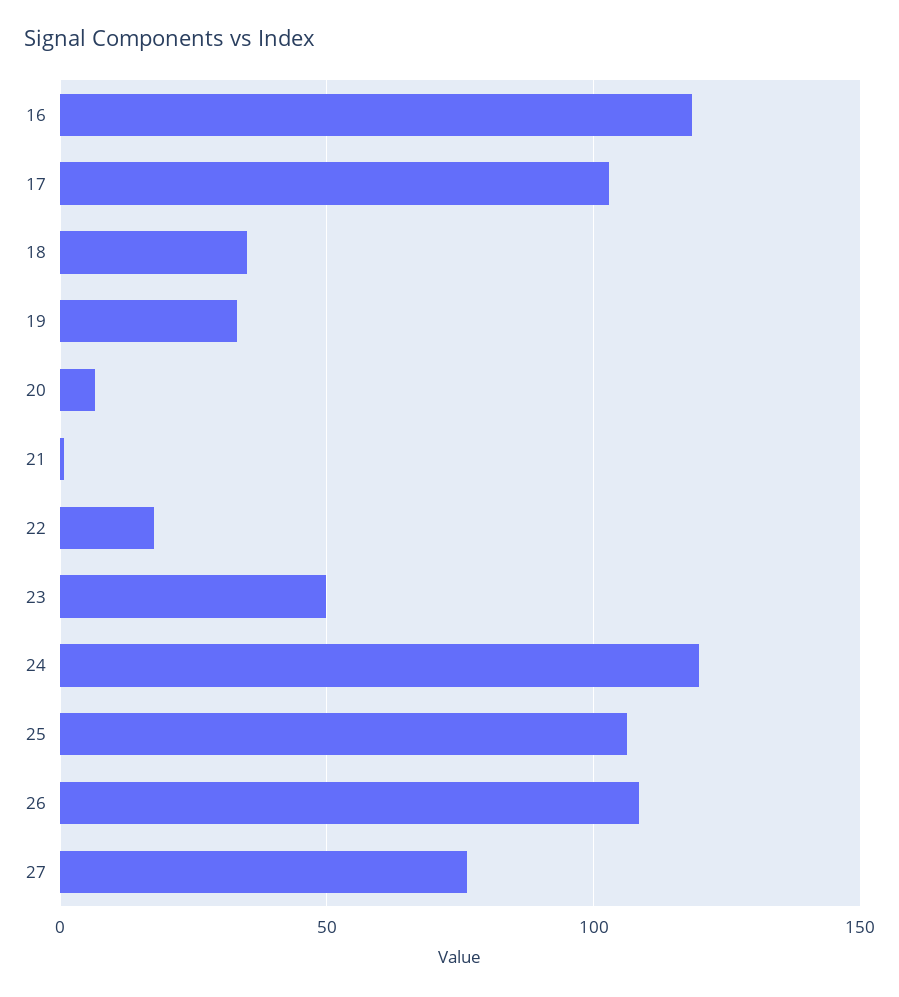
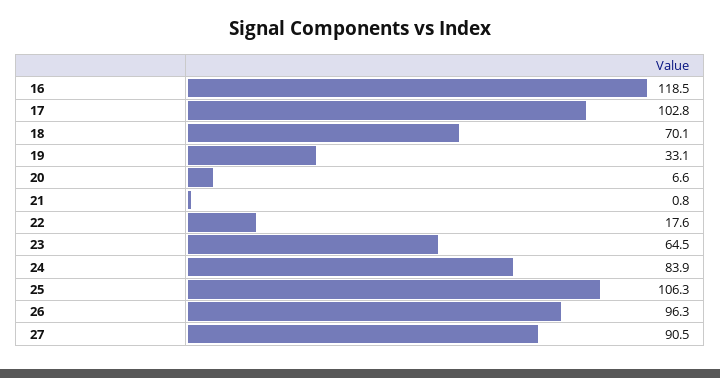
  {
    "16": 118.5,
    "17": 102.8,
-   "18": 35,
+   "18": 70.1,
    "19": 33.1,
    "20": 6.6,
    "21": 0.8,
    "22": 17.6,
-   "23": 50,
+   "23": 64.5,
-   "24": 120,
+   "24": 83.9,
    "25": 106.3,
-   "26": 110,
+   "26": 96.3,
-   "27": 75
+   "27": 90.5
  }

